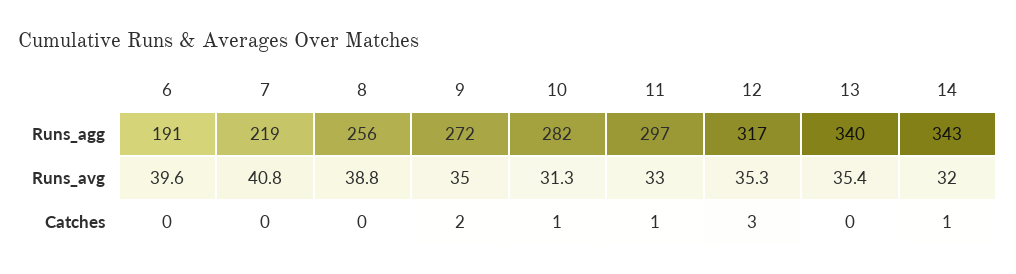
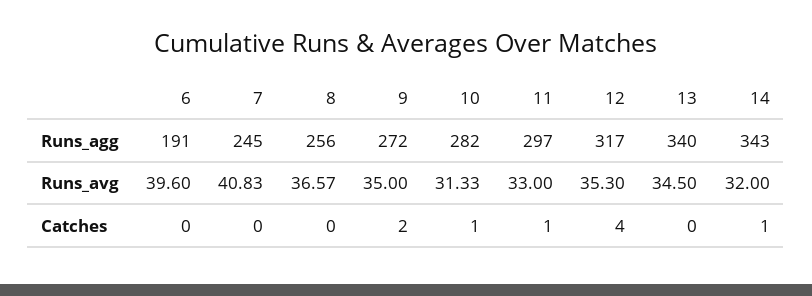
  {
    "6": {
      "Runs_agg": 191,
      "Runs_avg": 39.6,
      "Catches": 0
    },
    "7": {
-     "Runs_agg": 219,
+     "Runs_agg": 245,
      "Runs_avg": 40.83,
      "Catches": 0
    },
    "8": {
      "Runs_agg": 256,
-     "Runs_avg": 38.8,
+     "Runs_avg": 36.57,
      "Catches": 0
    },
    "9": {
      "Runs_agg": 272,
      "Runs_avg": 35,
      "Catches": 2
    },
    "10": {
      "Runs_agg": 282,
      "Runs_avg": 31.33,
      "Catches": 1
    },
    "11": {
      "Runs_agg": 297,
      "Runs_avg": 33,
      "Catches": 1
    },
    "12": {
      "Runs_agg": 317,
      "Runs_avg": 35.3,
-     "Catches": 3
+     "Catches": 4
    },
    "13": {
      "Runs_agg": 340,
-     "Runs_avg": 35.4,
+     "Runs_avg": 34.5,
      "Catches": 0
    },
    "14": {
      "Runs_agg": 343,
      "Runs_avg": 32,
      "Catches": 1
    }
  }

